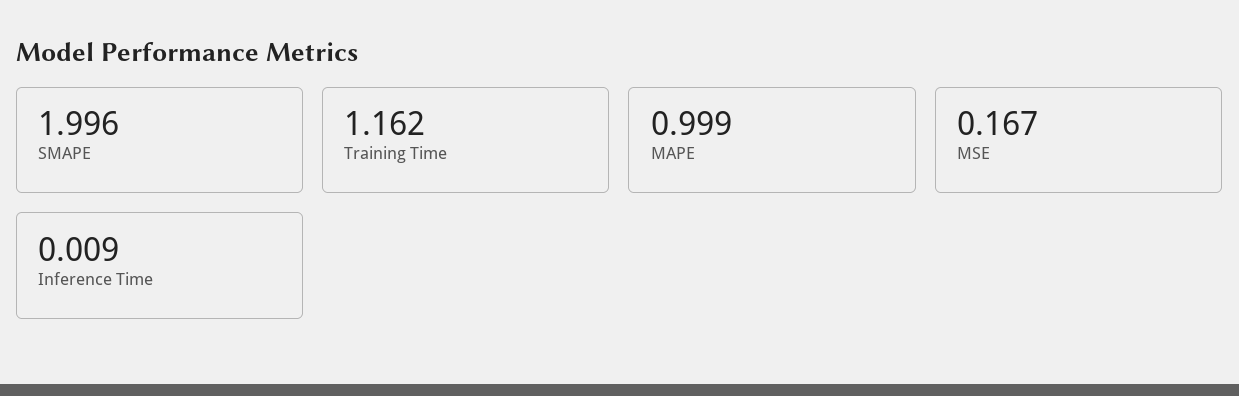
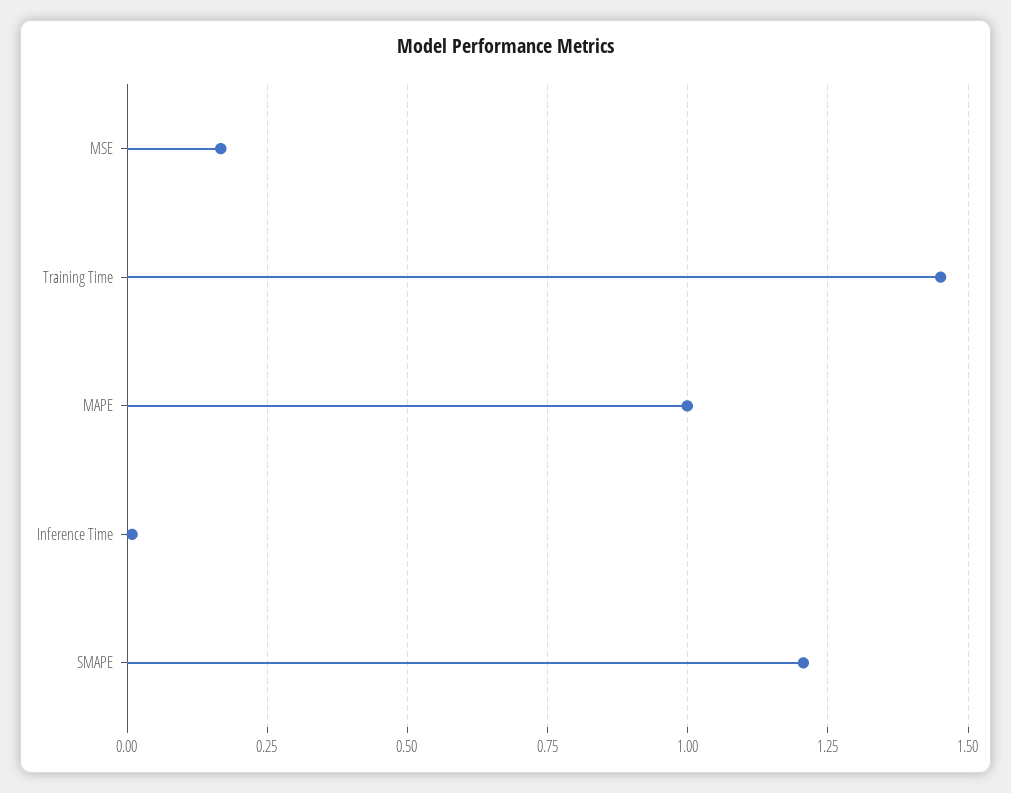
  {
-   "SMAPE": 1.996,
+   "SMAPE": 1.2,
-   "Training Time": 1.162,
+   "Training Time": 1.45,
    "MAPE": 0.999,
    "MSE": 0.167,
    "Inference Time": 0.009
  }

